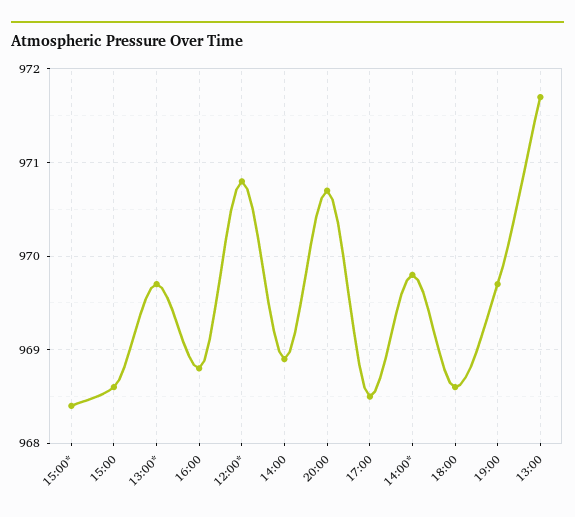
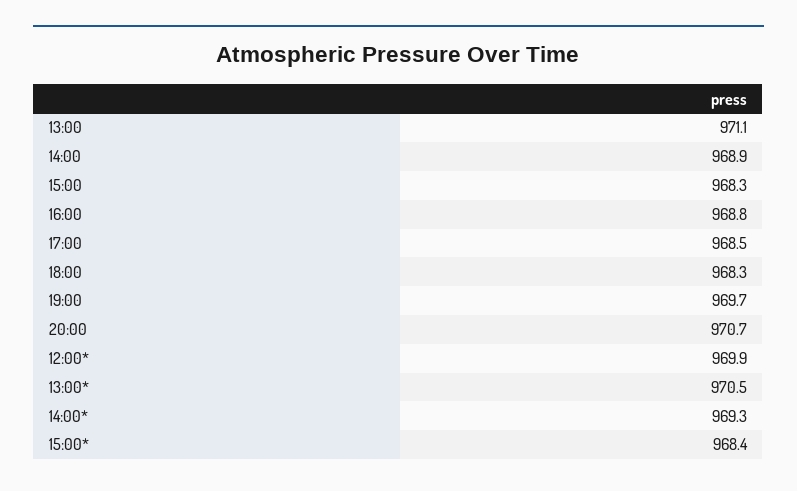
  {
    "15:00*": 968.4,
-   "15:00": 968.6,
+   "15:00": 968.3,
-   "13:00*": 969.7,
+   "13:00*": 970.5,
    "16:00": 968.8,
-   "12:00*": 970.8,
+   "12:00*": 969.9,
    "14:00": 968.9,
    "20:00": 970.7,
    "17:00": 968.5,
-   "14:00*": 969.8,
+   "14:00*": 969.3,
-   "18:00": 968.6,
+   "18:00": 968.3,
    "19:00": 969.7,
-   "13:00": 971.7
+   "13:00": 971.1
  }

